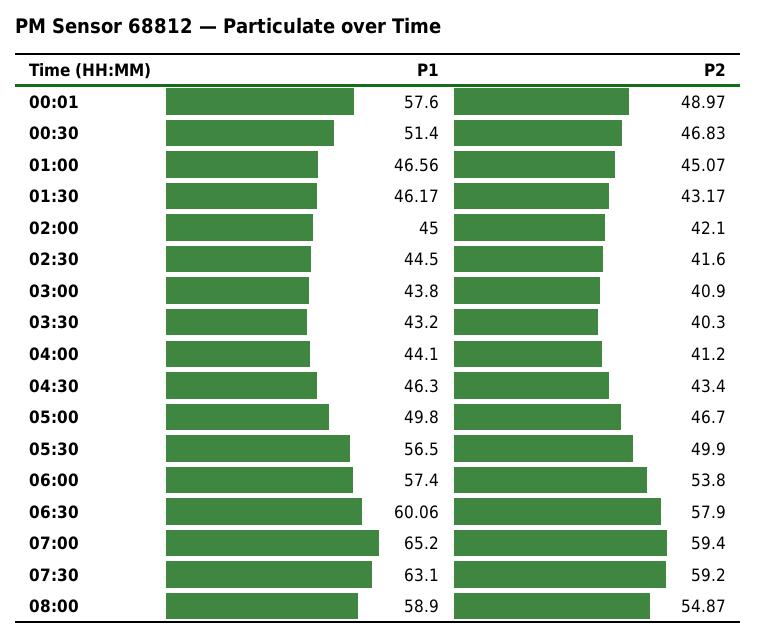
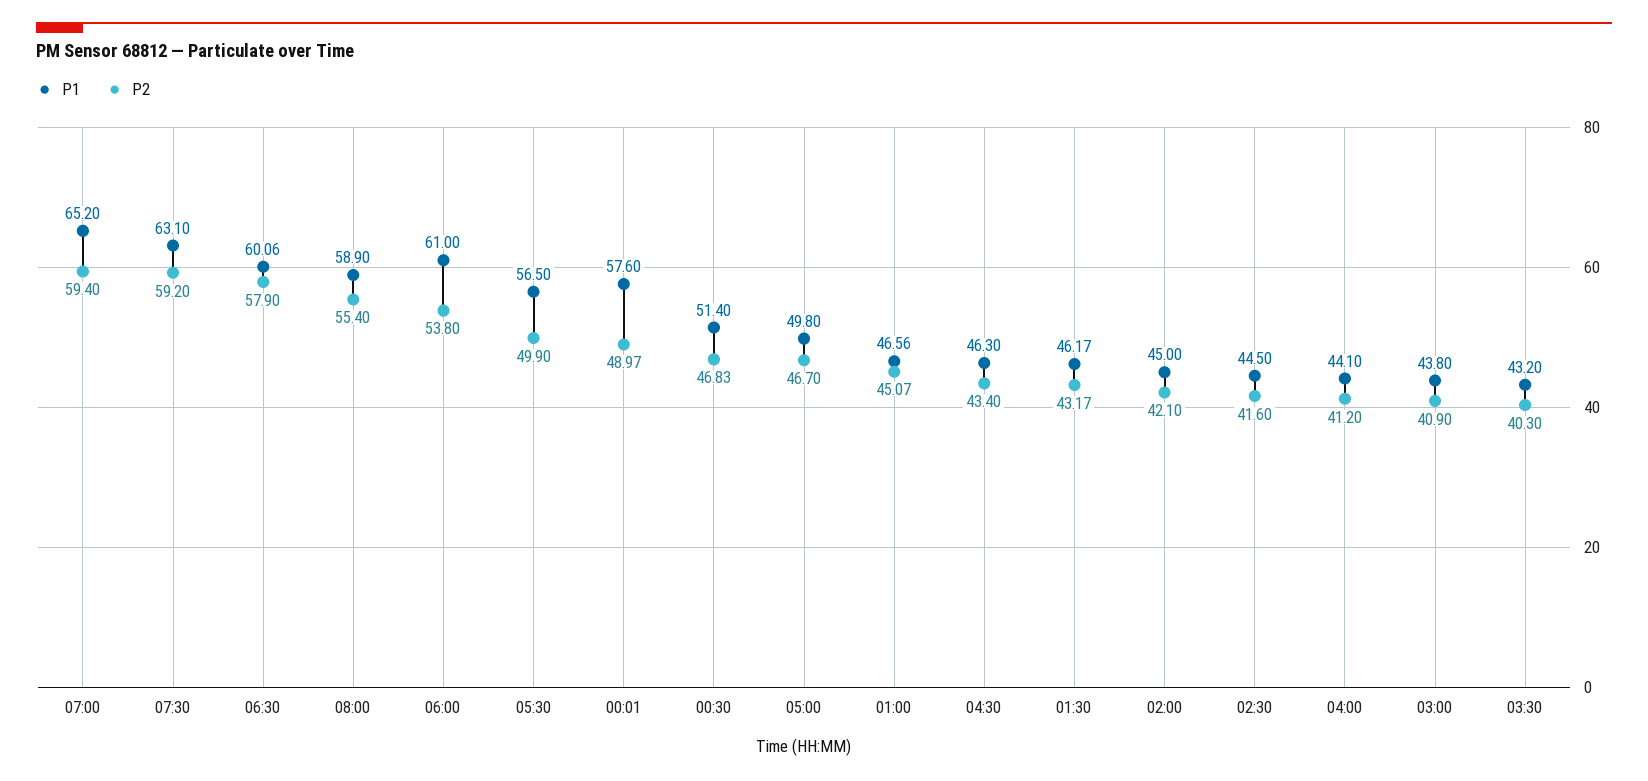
  {
    "P1": {
      "00:01": 57.6,
      "00:30": 51.4,
      "01:00": 46.56,
      "01:30": 46.17,
      "02:00": 45,
      "02:30": 44.5,
      "03:00": 43.8,
      "03:30": 43.2,
      "04:00": 44.1,
      "04:30": 46.3,
      "05:00": 49.8,
      "05:30": 56.5,
-     "06:00": 57.4,
+     "06:00": 61,
      "06:30": 60.06,
      "07:00": 65.2,
      "07:30": 63.1,
      "08:00": 58.9
    },
    "P2": {
      "00:01": 48.97,
      "00:30": 46.83,
      "01:00": 45.07,
      "01:30": 43.17,
      "02:00": 42.1,
      "02:30": 41.6,
      "03:00": 40.9,
      "03:30": 40.3,
      "04:00": 41.2,
      "04:30": 43.4,
      "05:00": 46.7,
      "05:30": 49.9,
      "06:00": 53.8,
      "06:30": 57.9,
      "07:00": 59.4,
      "07:30": 59.2,
-     "08:00": 54.87
+     "08:00": 55.4
    }
  }

